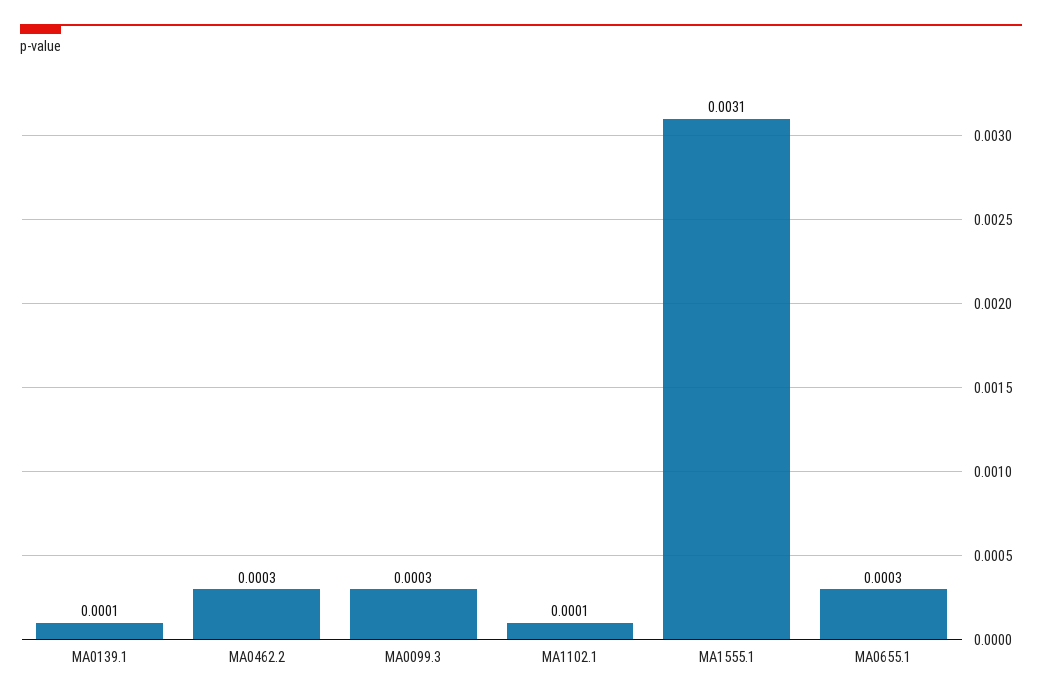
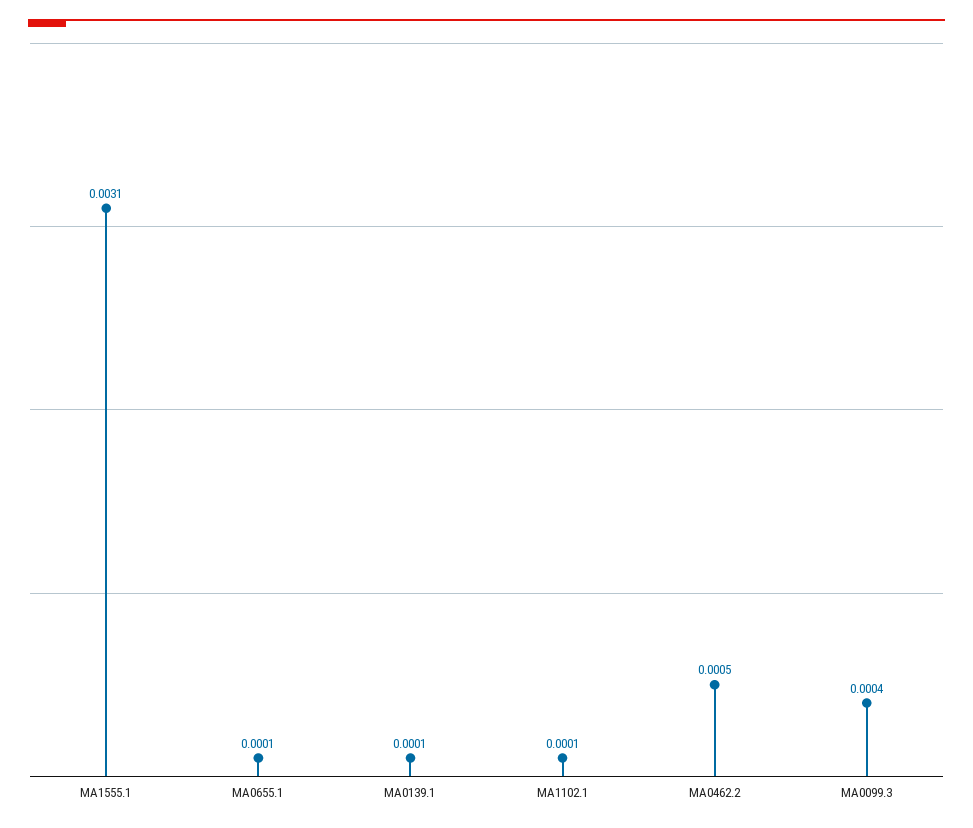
  {
    "MA0139.1": 0.0001,
-   "MA0462.2": 0.0003,
+   "MA0462.2": 0.0005,
-   "MA0099.3": 0.0003,
+   "MA0099.3": 0.0004,
    "MA1102.1": 0.0001,
    "MA1555.1": 0.0031,
-   "MA0655.1": 0.0003
+   "MA0655.1": 0.0001
  }

